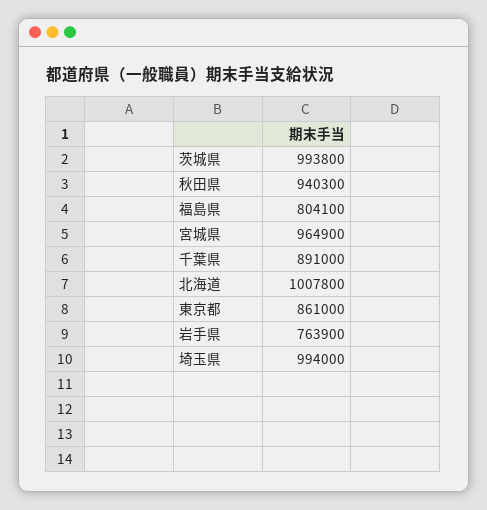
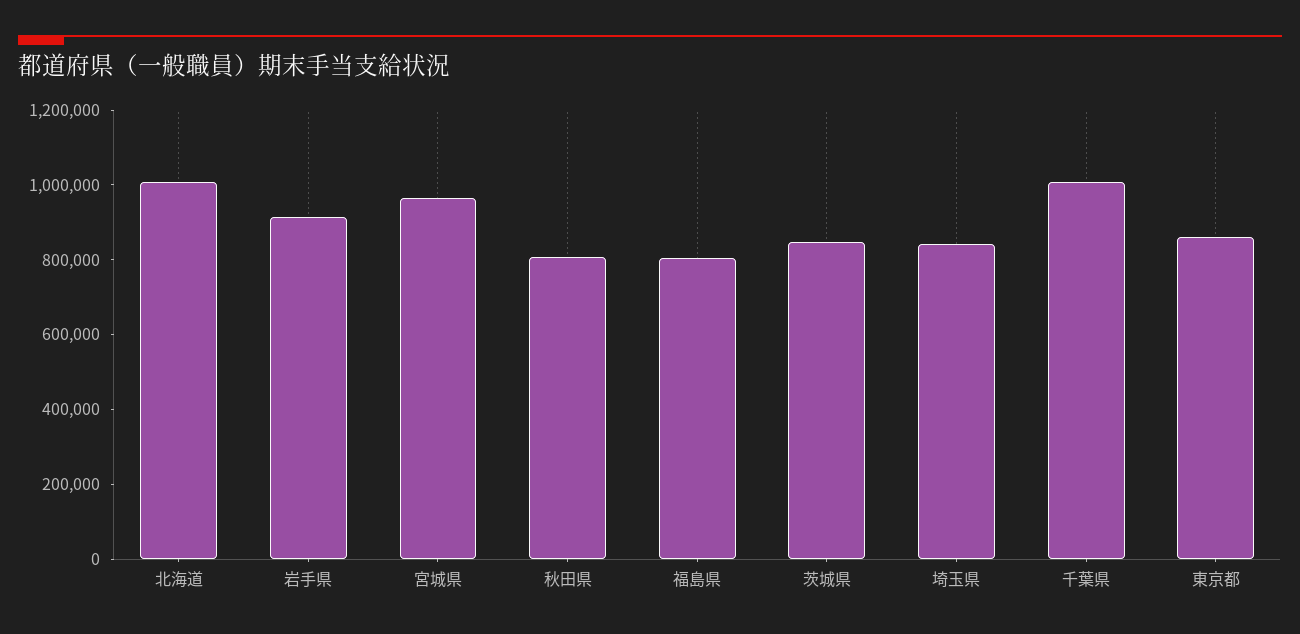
  {
-   "茨城県": 993800,
+   "茨城県": 850000,
-   "秋田県": 940300,
+   "秋田県": 800000,
    "福島県": 804100,
    "宮城県": 964900,
-   "千葉県": 891000,
+   "千葉県": 1000000,
    "北海道": 1007800,
    "東京都": 861000,
-   "岩手県": 763900,
+   "岩手県": 900000,
-   "埼玉県": 994000
+   "埼玉県": 850000
  }

